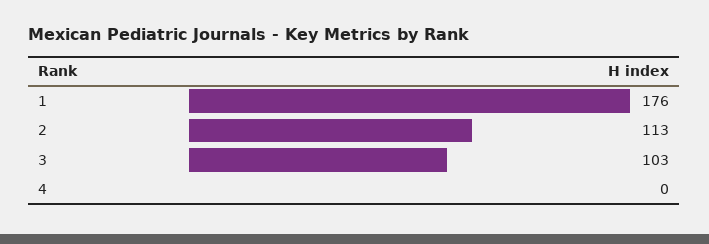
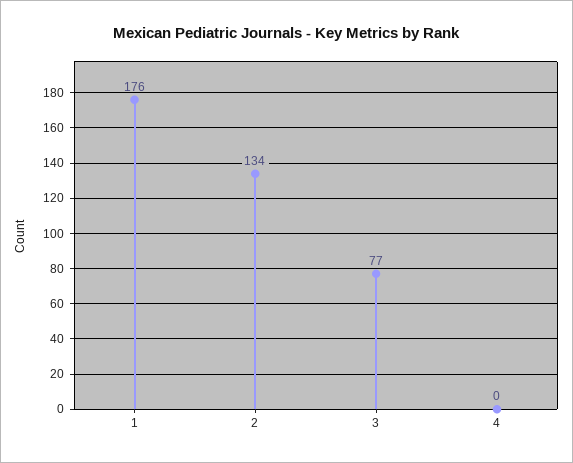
  {
    "1": 176,
-   "2": 113,
+   "2": 134,
-   "3": 103,
+   "3": 77,
    "4": 0
  }

